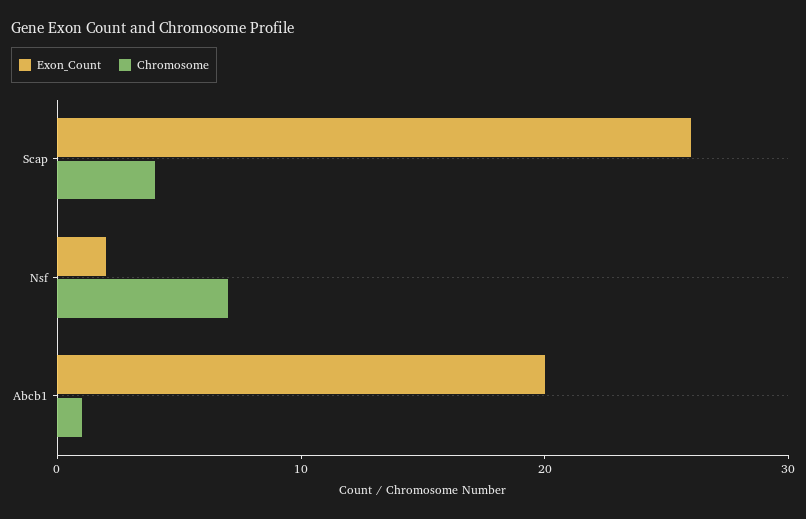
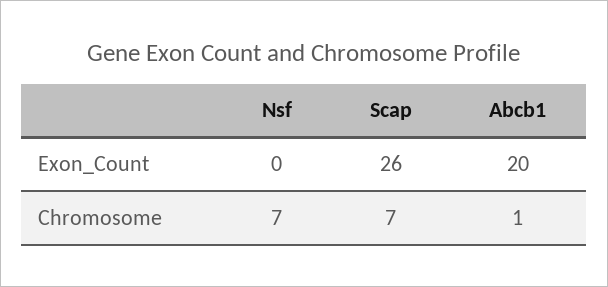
  {
    "Exon_Count": {
      "Scap": 26,
-     "Nsf": 2,
+     "Nsf": 0,
      "Abcb1": 20
    },
    "Chromosome": {
-     "Scap": 4,
+     "Scap": 7,
      "Nsf": 7,
      "Abcb1": 1
    }
  }

